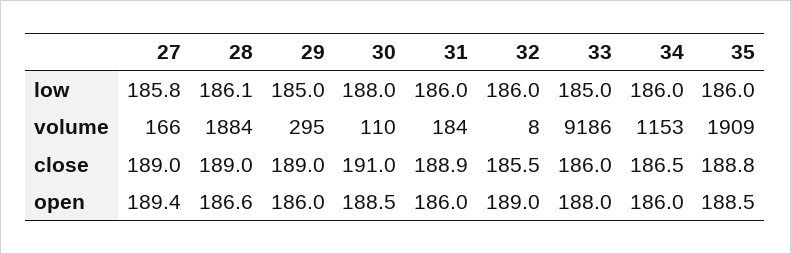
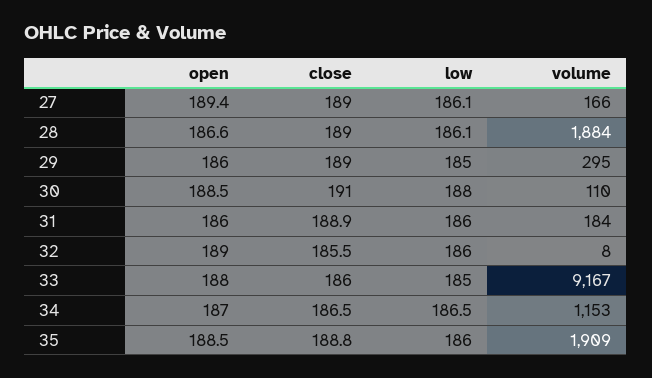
  {
    "27": {
-     "low": 185.8,
+     "low": 186.1,
      "volume": 166,
      "close": 189,
      "open": 189.4
    },
    "28": {
      "low": 186.1,
      "volume": 1884,
      "close": 189,
      "open": 186.6
    },
    "29": {
      "low": 185,
      "volume": 295,
      "close": 189,
      "open": 186
    },
    "30": {
      "low": 188,
      "volume": 110,
      "close": 191,
      "open": 188.5
    },
    "31": {
      "low": 186,
      "volume": 184,
      "close": 188.9,
      "open": 186
    },
    "32": {
      "low": 186,
      "volume": 8,
      "close": 185.5,
      "open": 189
    },
    "33": {
      "low": 185,
-     "volume": 9186,
+     "volume": 9167,
      "close": 186,
      "open": 188
    },
    "34": {
-     "low": 186,
+     "low": 186.5,
      "volume": 1153,
      "close": 186.5,
-     "open": 186
+     "open": 187
    },
    "35": {
      "low": 186,
      "volume": 1909,
      "close": 188.8,
      "open": 188.5
    }
  }

